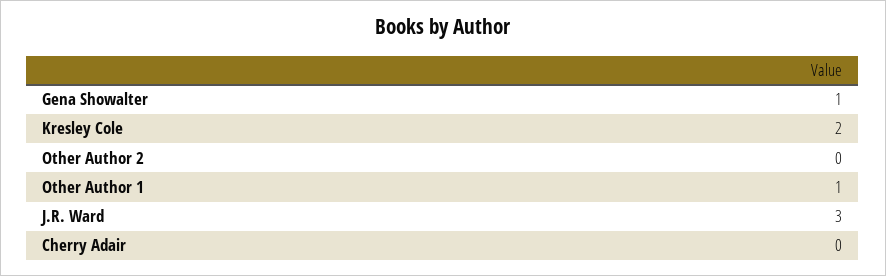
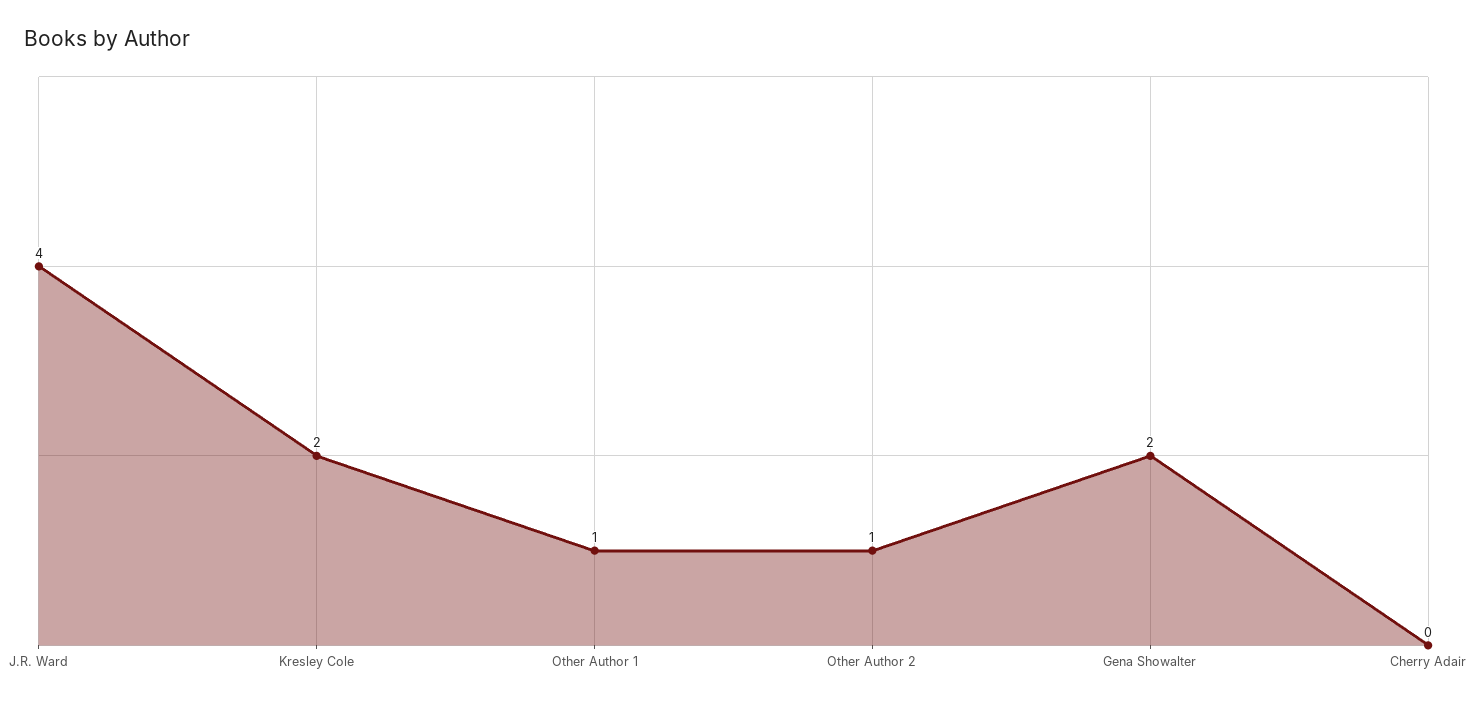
  {
-   "Gena Showalter": 1,
+   "Gena Showalter": 2,
    "Kresley Cole": 2,
-   "Other Author 2": 0,
+   "Other Author 2": 1,
    "Other Author 1": 1,
-   "J.R. Ward": 3,
+   "J.R. Ward": 4,
    "Cherry Adair": 0
  }

